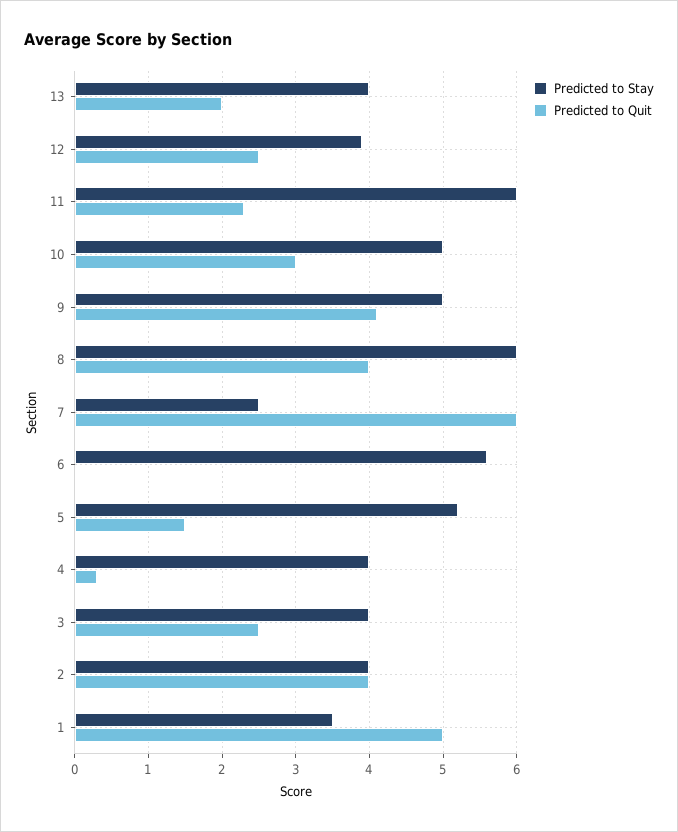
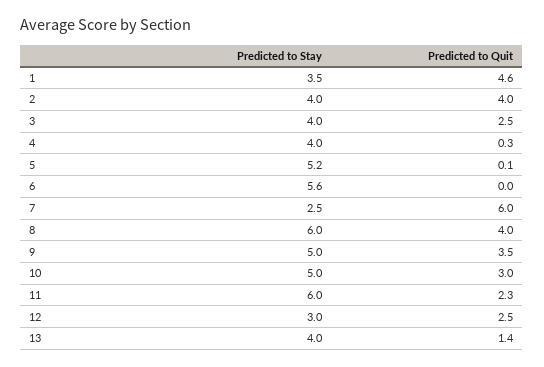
  {
    "Predicted to Stay": {
      "13": 4,
-     "12": 3.9,
+     "12": 3,
      "11": 6,
      "10": 5,
      "9": 5,
      "8": 6,
      "7": 2.5,
      "6": 5.6,
      "5": 5.2,
      "4": 4,
      "3": 4,
      "2": 4,
      "1": 3.5
    },
    "Predicted to Quit": {
-     "13": 2,
+     "13": 1.4,
      "12": 2.5,
      "11": 2.3,
      "10": 3,
-     "9": 4.1,
+     "9": 3.5,
      "8": 4,
      "7": 6,
      "6": 0,
-     "5": 1.5,
+     "5": 0.1,
      "4": 0.3,
      "3": 2.5,
      "2": 4,
-     "1": 5
+     "1": 4.6
    }
  }

